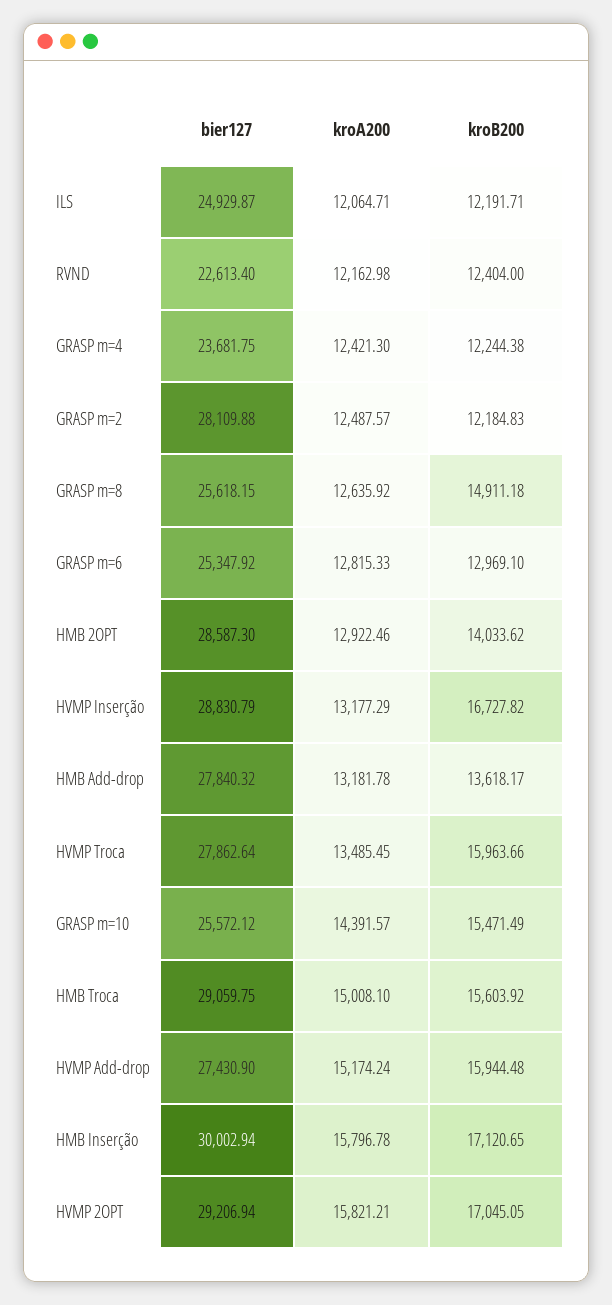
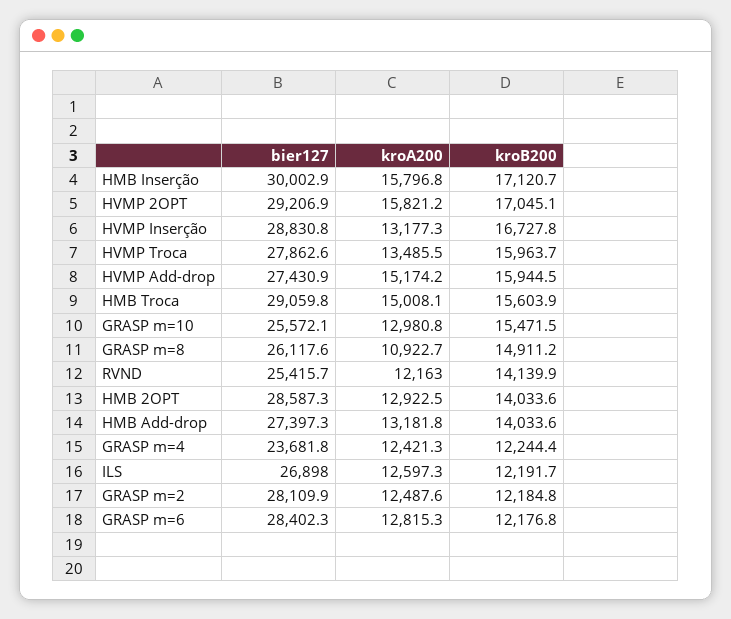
  {
    "bier127": {
-     "ILS": 24929.87,
+     "ILS": 26898,
-     "RVND": 22613.4,
+     "RVND": 25415.7,
      "GRASP m=4": 23681.75,
      "GRASP m=2": 28109.88,
-     "GRASP m=8": 25618.15,
+     "GRASP m=8": 26117.6,
-     "GRASP m=6": 25347.92,
+     "GRASP m=6": 28402.3,
      "HMB 2OPT": 28587.3,
      "HVMP Inserção": 28830.79,
-     "HMB Add-drop": 27840.32,
+     "HMB Add-drop": 27397.3,
      "HVMP Troca": 27862.64,
      "GRASP m=10": 25572.12,
      "HMB Troca": 29059.75,
      "HVMP Add-drop": 27430.9,
      "HMB Inserção": 30002.94,
      "HVMP 2OPT": 29206.94
    },
    "kroA200": {
-     "ILS": 12064.71,
+     "ILS": 12597.3,
      "RVND": 12162.98,
      "GRASP m=4": 12421.3,
      "GRASP m=2": 12487.57,
-     "GRASP m=8": 12635.92,
+     "GRASP m=8": 10922.7,
      "GRASP m=6": 12815.33,
      "HMB 2OPT": 12922.46,
      "HVMP Inserção": 13177.29,
      "HMB Add-drop": 13181.78,
      "HVMP Troca": 13485.45,
-     "GRASP m=10": 14391.57,
+     "GRASP m=10": 12980.8,
      "HMB Troca": 15008.1,
      "HVMP Add-drop": 15174.24,
      "HMB Inserção": 15796.78,
      "HVMP 2OPT": 15821.21
    },
    "kroB200": {
      "ILS": 12191.71,
-     "RVND": 12404,
+     "RVND": 14139.9,
      "GRASP m=4": 12244.38,
      "GRASP m=2": 12184.83,
      "GRASP m=8": 14911.18,
-     "GRASP m=6": 12969.1,
+     "GRASP m=6": 12176.8,
      "HMB 2OPT": 14033.62,
      "HVMP Inserção": 16727.82,
-     "HMB Add-drop": 13618.17,
+     "HMB Add-drop": 14033.6,
      "HVMP Troca": 15963.66,
      "GRASP m=10": 15471.49,
      "HMB Troca": 15603.92,
      "HVMP Add-drop": 15944.48,
      "HMB Inserção": 17120.65,
      "HVMP 2OPT": 17045.05
    }
  }

